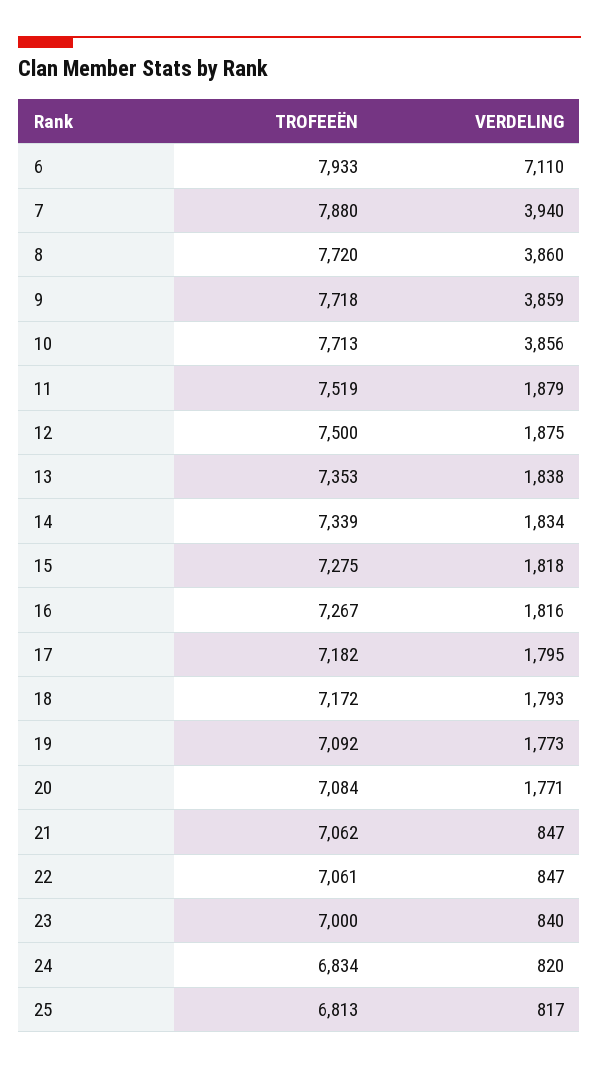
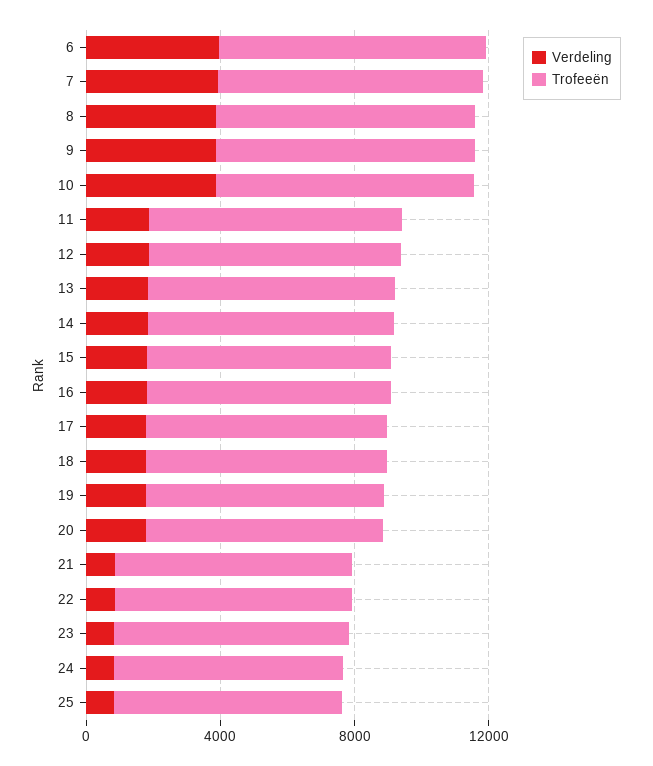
  {
    "TROFEEËN": {
      "6": 7933,
      "7": 7880,
      "8": 7720,
      "9": 7718,
      "10": 7713,
      "11": 7519,
      "12": 7500,
      "13": 7353,
      "14": 7339,
      "15": 7275,
      "16": 7267,
      "17": 7182,
      "18": 7172,
      "19": 7092,
      "20": 7084,
      "21": 7062,
      "22": 7061,
      "23": 7000,
      "24": 6834,
      "25": 6813
    },
    "VERDELING": {
-     "6": 7110,
+     "6": 4000,
      "7": 3940,
      "8": 3860,
      "9": 3859,
      "10": 3856,
      "11": 1879,
      "12": 1875,
      "13": 1838,
      "14": 1834,
      "15": 1818,
      "16": 1816,
      "17": 1795,
      "18": 1793,
      "19": 1773,
      "20": 1771,
      "21": 847,
      "22": 847,
      "23": 840,
      "24": 820,
      "25": 817
    }
  }

